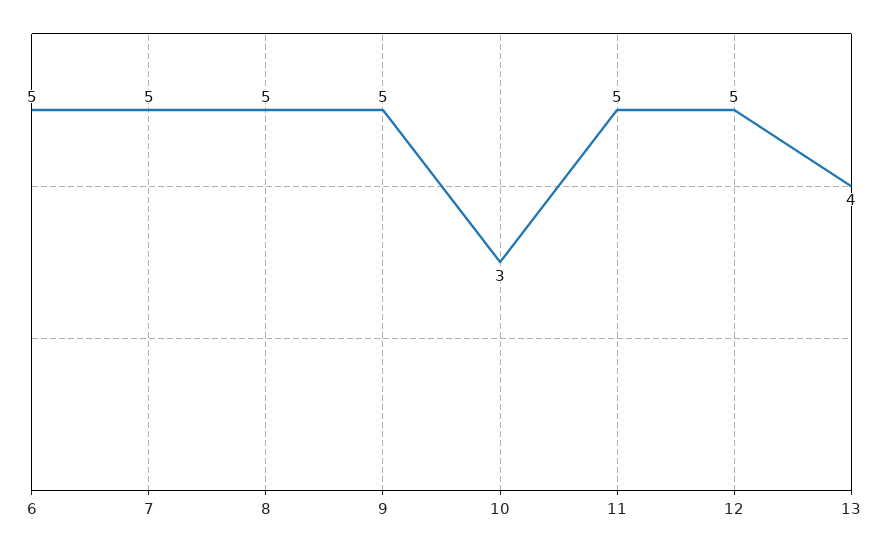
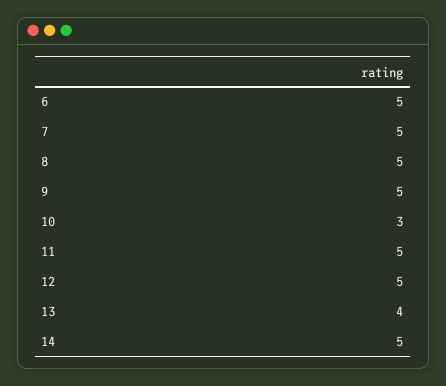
  {
    "6": 5,
    "7": 5,
    "8": 5,
    "9": 5,
    "10": 3,
    "11": 5,
    "12": 5,
-   "13": 4
+   "13": 4,
+   "14": 5
  }

